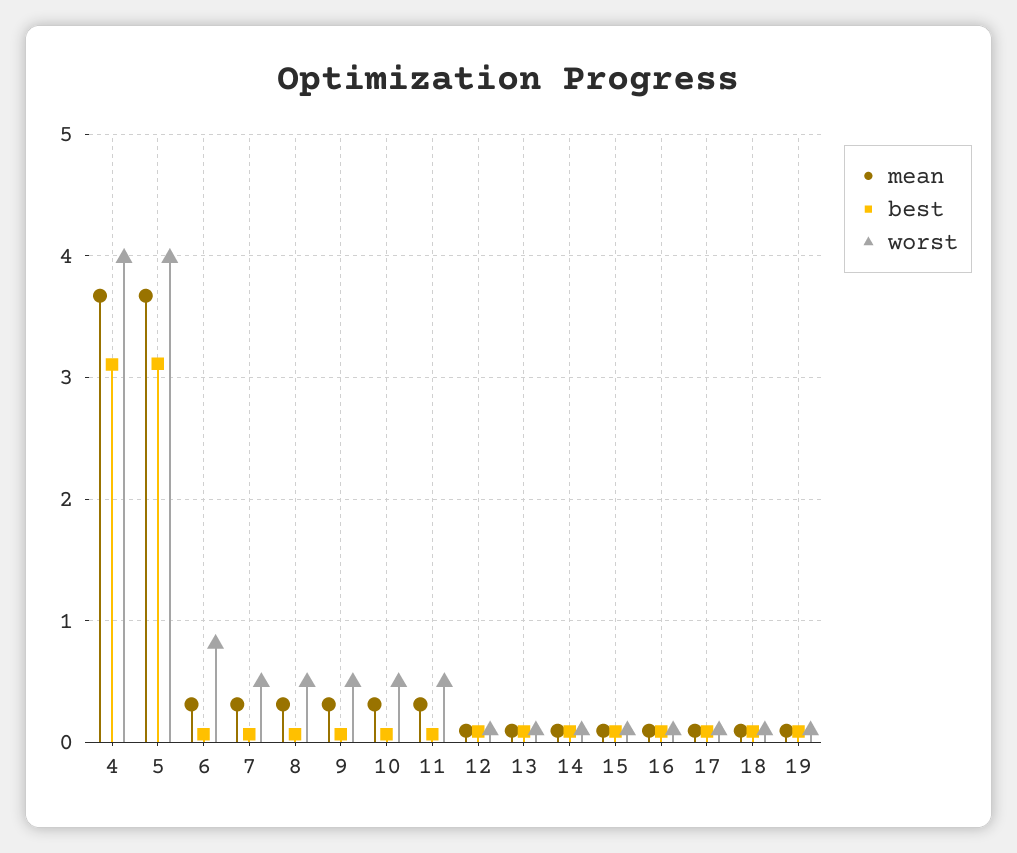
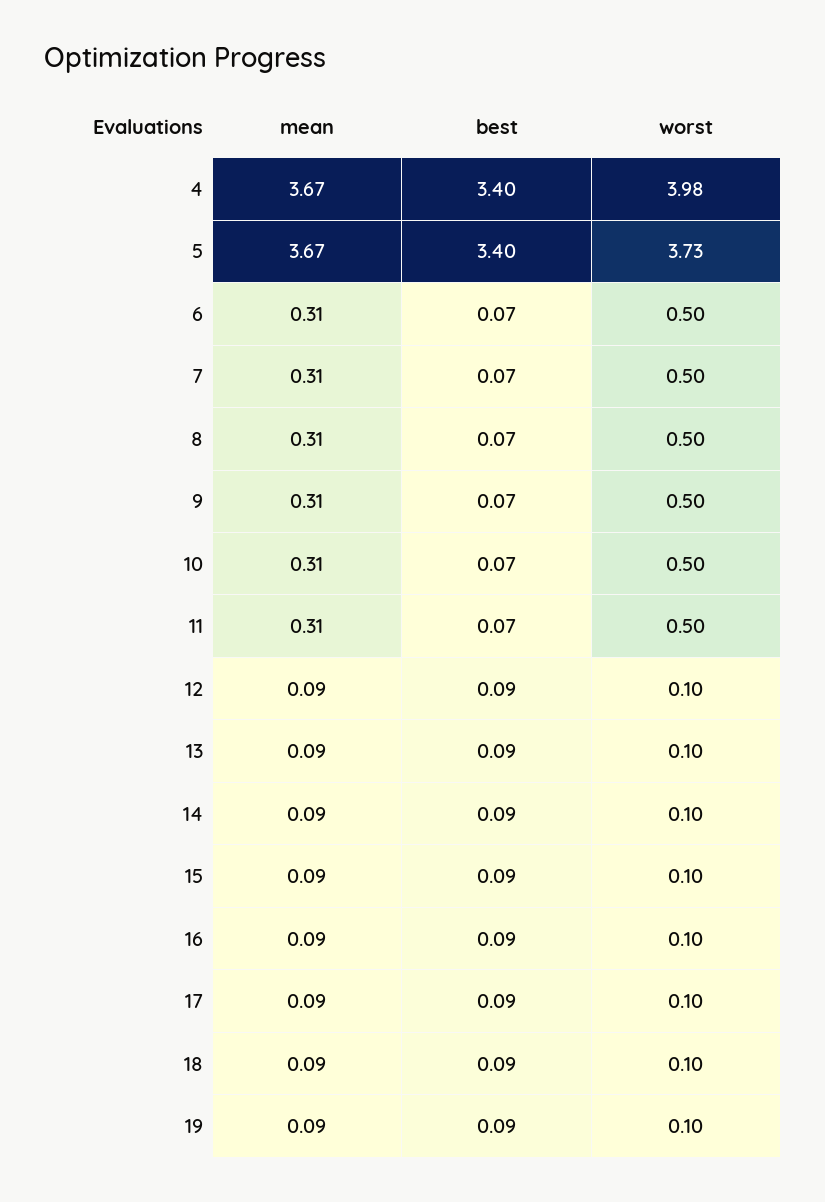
  {
    "mean": {
      "4": 3.67,
      "5": 3.67,
      "6": 0.31,
      "7": 0.31,
      "8": 0.31,
      "9": 0.31,
      "10": 0.31,
      "11": 0.31,
      "12": 0.09,
      "13": 0.09,
      "14": 0.09,
      "15": 0.09,
      "16": 0.09,
      "17": 0.09,
      "18": 0.09,
      "19": 0.09
    },
    "best": {
-     "4": 3.1,
+     "4": 3.4,
-     "5": 3.1,
+     "5": 3.4,
      "6": 0.07,
      "7": 0.07,
      "8": 0.07,
      "9": 0.07,
      "10": 0.07,
      "11": 0.07,
      "12": 0.09,
      "13": 0.09,
      "14": 0.09,
      "15": 0.09,
      "16": 0.09,
      "17": 0.09,
      "18": 0.09,
      "19": 0.09
    },
    "worst": {
      "4": 3.98,
-     "5": 4,
+     "5": 3.73,
-     "6": 0.8,
+     "6": 0.5,
      "7": 0.5,
      "8": 0.5,
      "9": 0.5,
      "10": 0.5,
      "11": 0.5,
      "12": 0.1,
      "13": 0.1,
      "14": 0.1,
      "15": 0.1,
      "16": 0.1,
      "17": 0.1,
      "18": 0.1,
      "19": 0.1
    }
  }

